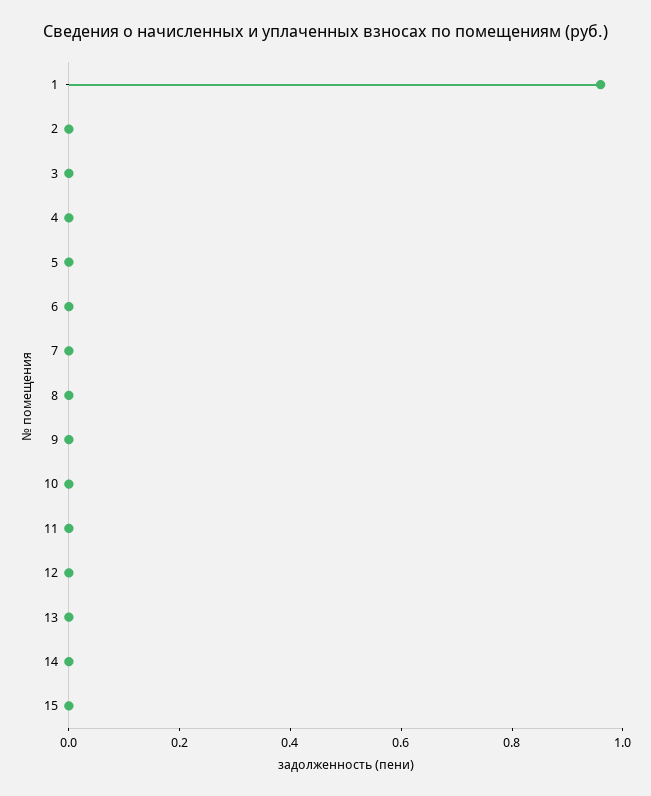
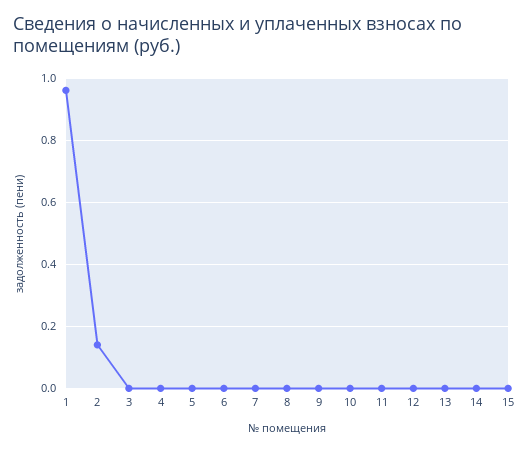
  {
    "1": 0.95,
-   "2": 0,
+   "2": 0.15,
    "3": 0,
    "4": 0,
    "5": 0,
    "6": 0,
    "7": 0,
    "8": 0,
    "9": 0,
    "10": 0,
    "11": 0,
    "12": 0,
    "13": 0,
    "14": 0,
    "15": 0
  }

